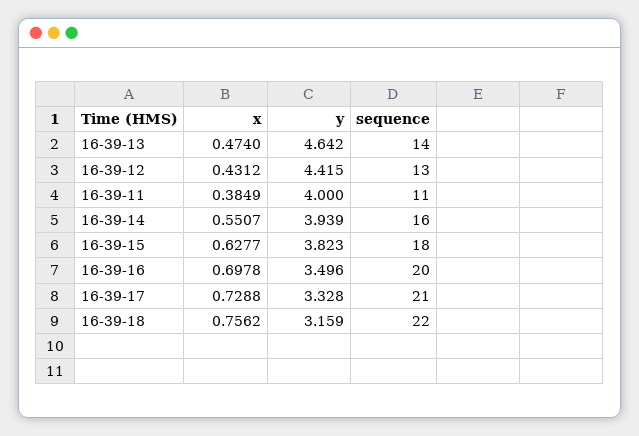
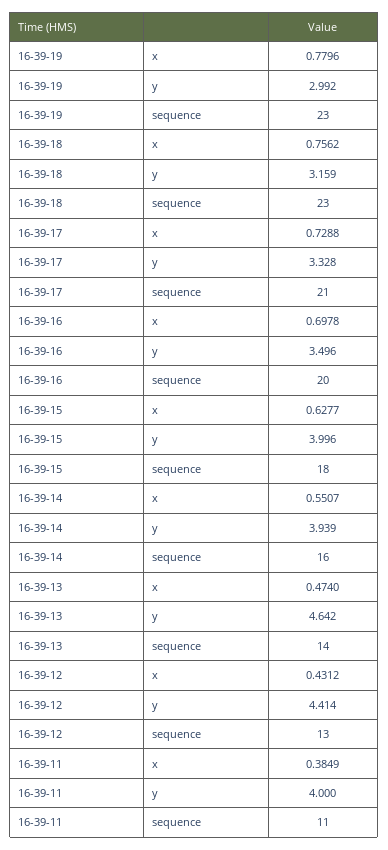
  {
    "x": {
      "16-39-13": 0.474,
      "16-39-12": 0.4312,
      "16-39-11": 0.3849,
      "16-39-14": 0.5507,
      "16-39-15": 0.6277,
      "16-39-16": 0.6978,
      "16-39-17": 0.7288,
-     "16-39-18": 0.7562
+     "16-39-18": 0.7562,
+     "16-39-19": 0.7796
    },
    "y": {
      "16-39-13": 4.642,
-     "16-39-12": 4.415,
+     "16-39-12": 4.414,
      "16-39-11": 4,
      "16-39-14": 3.939,
-     "16-39-15": 3.823,
+     "16-39-15": 3.996,
      "16-39-16": 3.496,
      "16-39-17": 3.328,
-     "16-39-18": 3.159
+     "16-39-18": 3.159,
+     "16-39-19": 2.992
    },
    "sequence": {
      "16-39-13": 14,
      "16-39-12": 13,
      "16-39-11": 11,
      "16-39-14": 16,
      "16-39-15": 18,
      "16-39-16": 20,
      "16-39-17": 21,
-     "16-39-18": 22
+     "16-39-18": 23,
+     "16-39-19": 23
    }
  }

